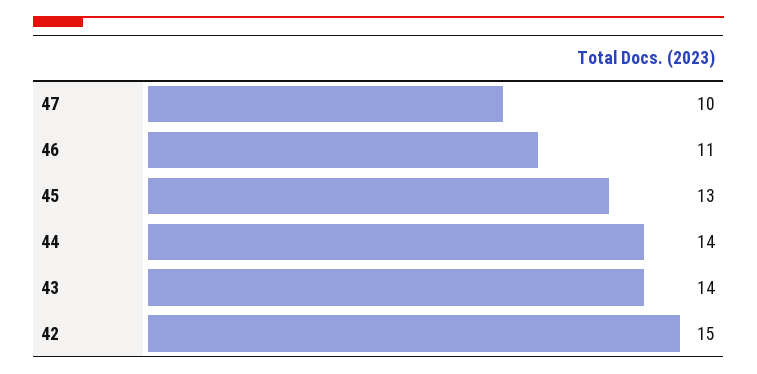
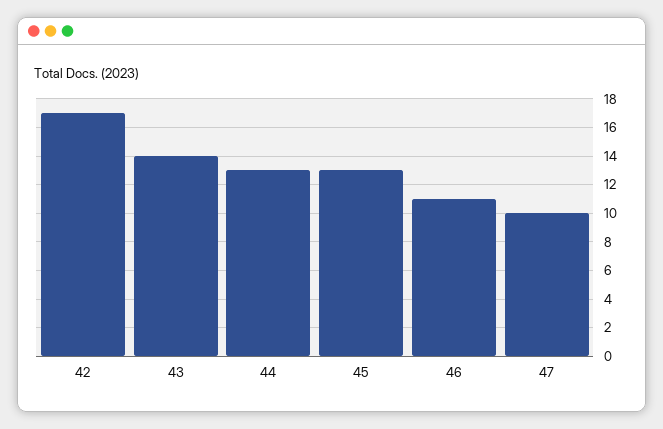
  {
    "47": 10,
    "46": 11,
    "45": 13,
-   "44": 14,
+   "44": 13,
    "43": 14,
-   "42": 15
+   "42": 17
  }

